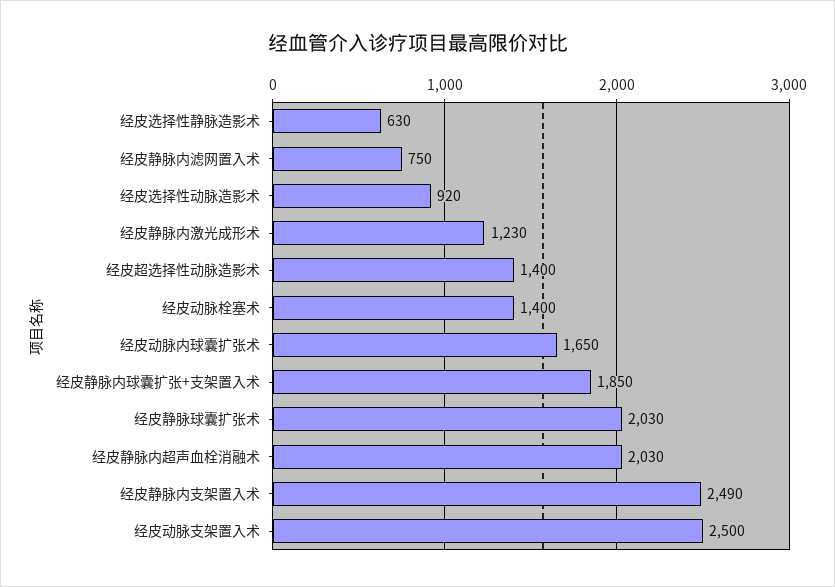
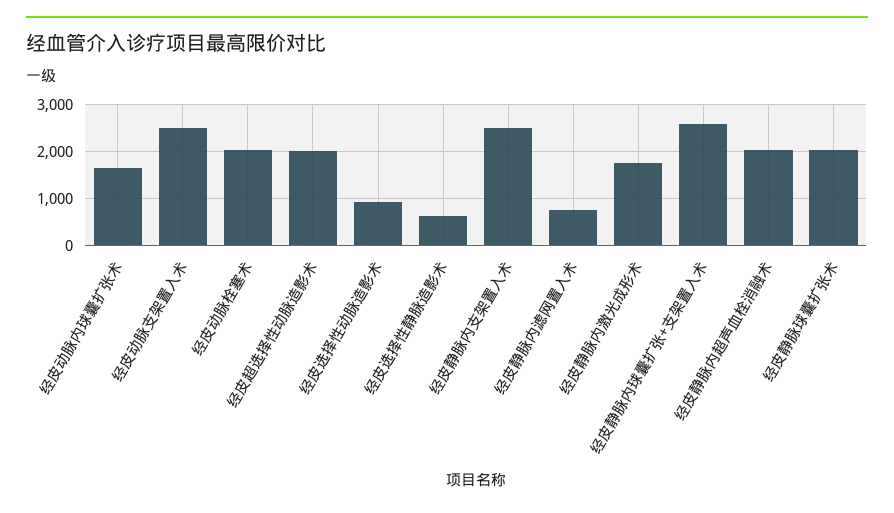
  {
    "经皮选择性静脉造影术": 630,
    "经皮静脉内滤网置入术": 750,
    "经皮选择性动脉造影术": 920,
-   "经皮静脉内激光成形术": 1230,
+   "经皮静脉内激光成形术": 1800,
-   "经皮超选择性动脉造影术": 1400,
+   "经皮超选择性动脉造影术": 2000,
-   "经皮动脉栓塞术": 1400,
+   "经皮动脉栓塞术": 2000,
    "经皮动脉内球囊扩张术": 1650,
-   "经皮静脉内球囊扩张+支架置入术": 1850,
+   "经皮静脉内球囊扩张+支架置入术": 2600,
    "经皮静脉球囊扩张术": 2030,
    "经皮静脉内超声血栓消融术": 2030,
    "经皮静脉内支架置入术": 2490,
    "经皮动脉支架置入术": 2500
  }

